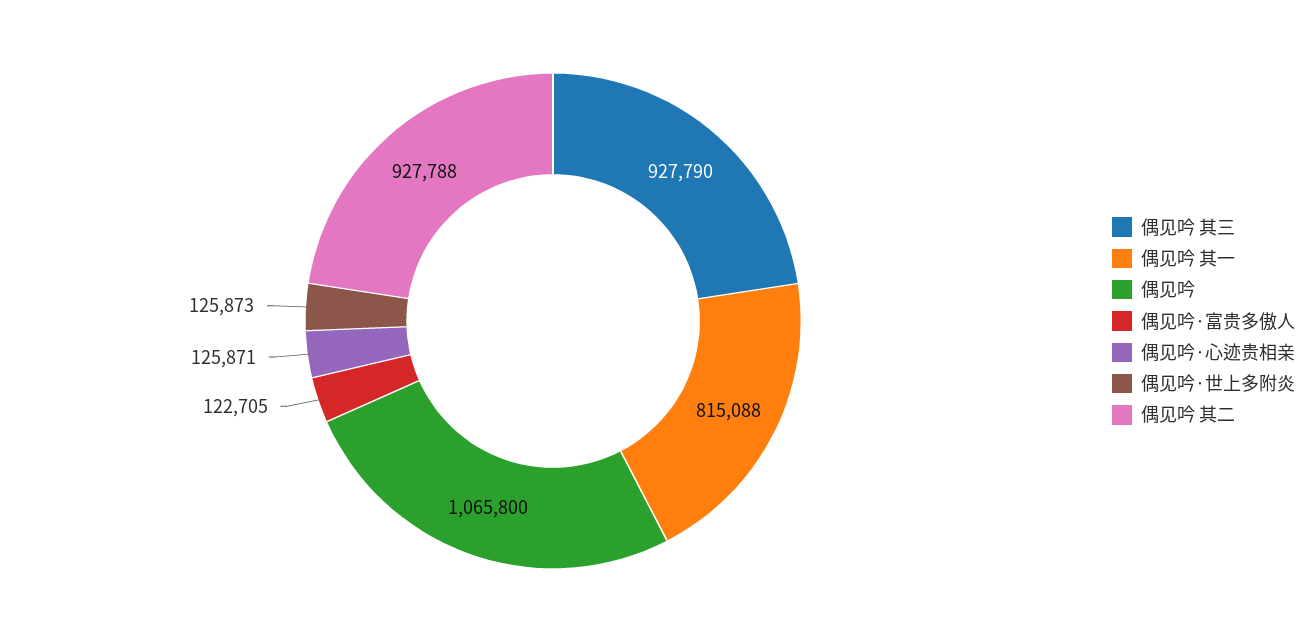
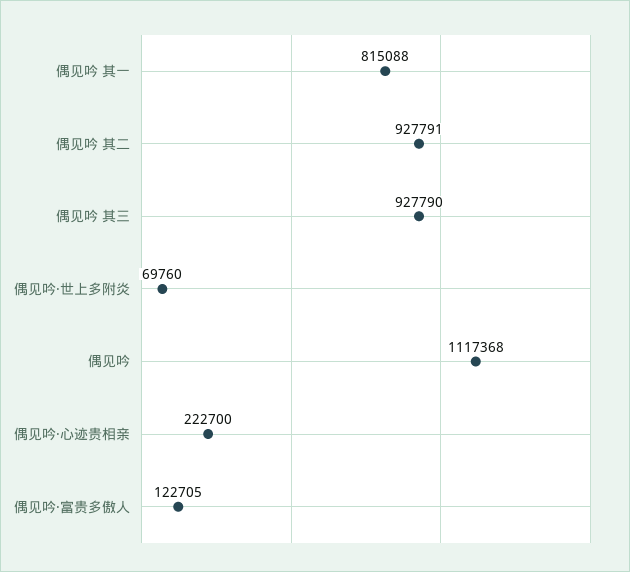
  {
    "偶见吟 其三": 927790,
    "偶见吟 其一": 815088,
-   "偶见吟": 1065800,
+   "偶见吟": 1117368,
    "偶见吟·富贵多傲人": 122705,
-   "偶见吟·心迹贵相亲": 125871,
+   "偶见吟·心迹贵相亲": 222700,
-   "偶见吟·世上多附炎": 125873,
+   "偶见吟·世上多附炎": 69760,
-   "偶见吟 其二": 927788
+   "偶见吟 其二": 927791
  }

